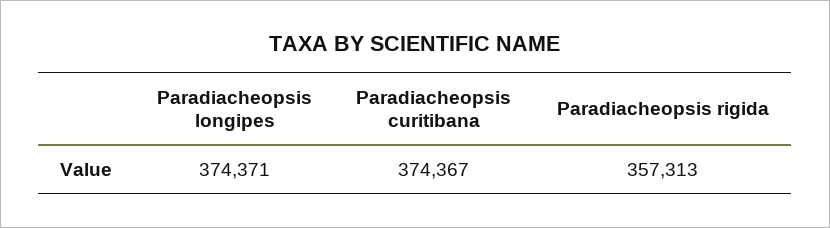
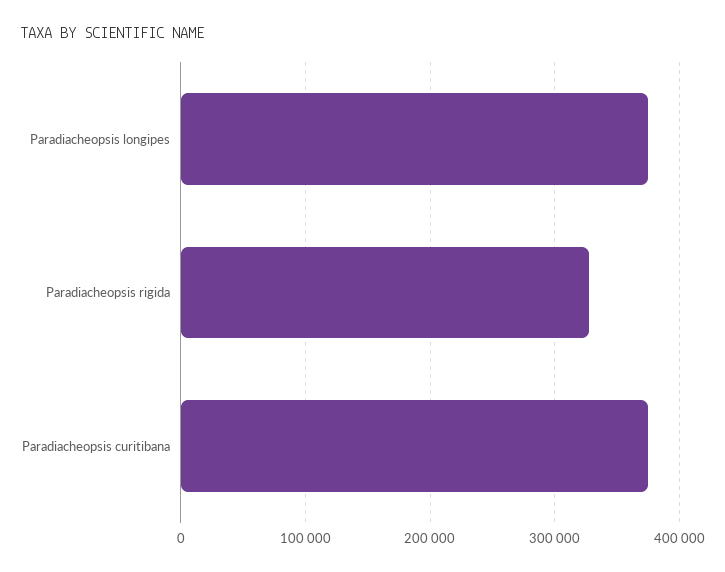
  {
    "Paradiacheopsis longipes": 374371,
    "Paradiacheopsis curitibana": 374367,
-   "Paradiacheopsis rigida": 357313
+   "Paradiacheopsis rigida": 330000
  }

